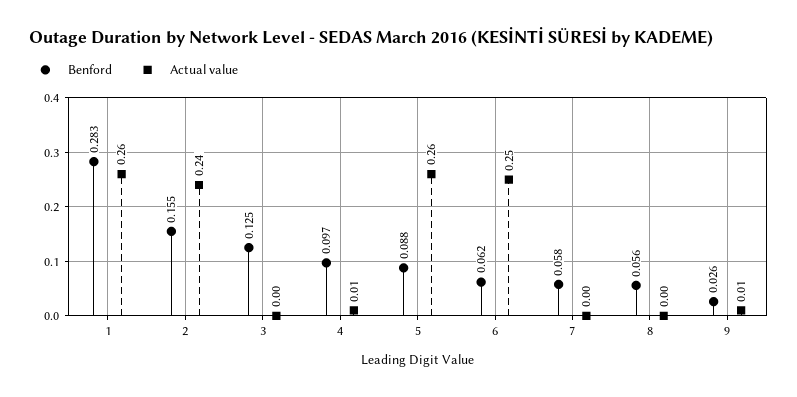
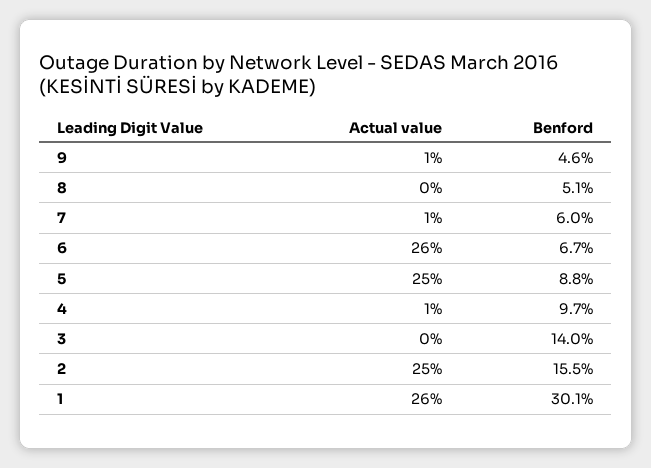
  {
    "Benford": {
-     "1": 0.283,
+     "1": 0.301,
      "2": 0.155,
-     "3": 0.125,
+     "3": 0.14,
      "4": 0.097,
      "5": 0.088,
-     "6": 0.062,
+     "6": 0.067,
-     "7": 0.058,
+     "7": 0.06,
-     "8": 0.056,
+     "8": 0.051,
-     "9": 0.026
+     "9": 0.046
    },
    "Actual value": {
      "1": 0.26,
-     "2": 0.24,
+     "2": 0.25,
      "3": 0,
      "4": 0.01,
-     "5": 0.26,
+     "5": 0.25,
-     "6": 0.25,
+     "6": 0.26,
-     "7": 0,
+     "7": 0.01,
      "8": 0,
      "9": 0.01
    }
  }

